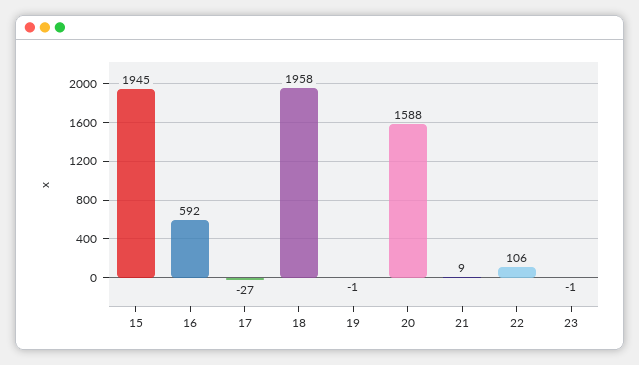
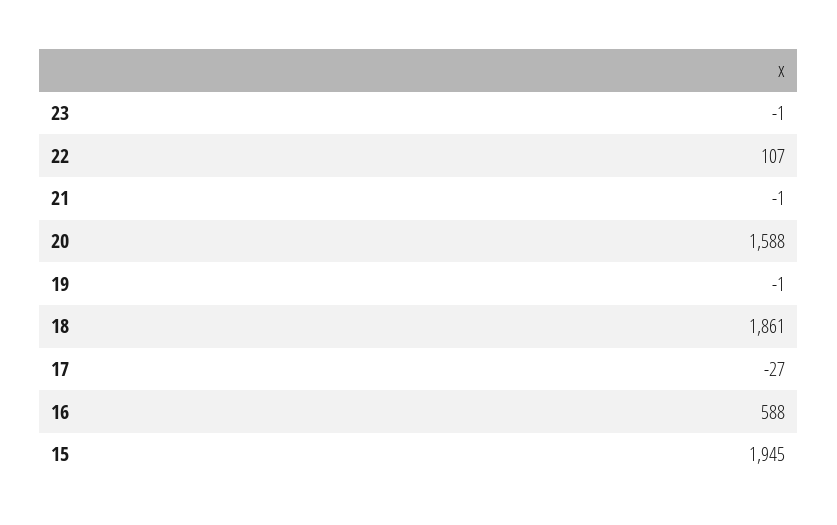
  {
    "15": 1945,
-   "16": 592,
+   "16": 588,
    "17": -27,
-   "18": 1958,
+   "18": 1861,
    "19": -1,
    "20": 1588,
-   "21": 9,
+   "21": -1,
-   "22": 106,
+   "22": 107,
    "23": -1
  }

